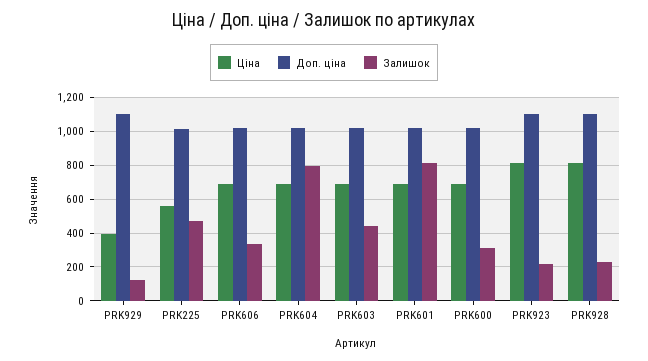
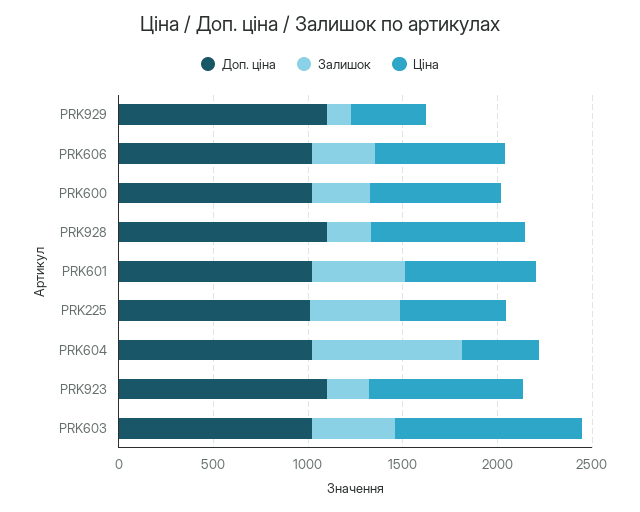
  {
    "Ціна": {
      "PRK929": 400,
      "PRK225": 550,
      "PRK606": 700,
-     "PRK604": 700,
+     "PRK604": 400,
-     "PRK603": 700,
+     "PRK603": 1000,
      "PRK601": 700,
      "PRK600": 700,
      "PRK923": 800,
      "PRK928": 800
    },
    "Доп. ціна": {
      "PRK929": 1100,
      "PRK225": 1000,
      "PRK606": 1000,
      "PRK604": 1000,
      "PRK603": 1000,
      "PRK601": 1000,
      "PRK600": 1000,
      "PRK923": 1100,
      "PRK928": 1100
    },
    "Залишок": {
      "PRK929": 150,
      "PRK225": 450,
      "PRK606": 350,
      "PRK604": 800,
      "PRK603": 450,
-     "PRK601": 800,
+     "PRK601": 500,
      "PRK600": 300,
      "PRK923": 200,
      "PRK928": 250
    }
  }

